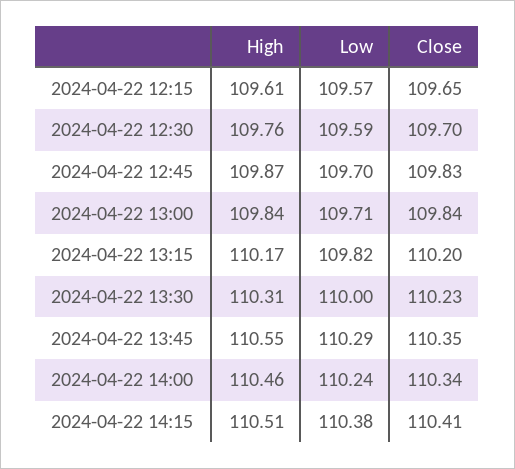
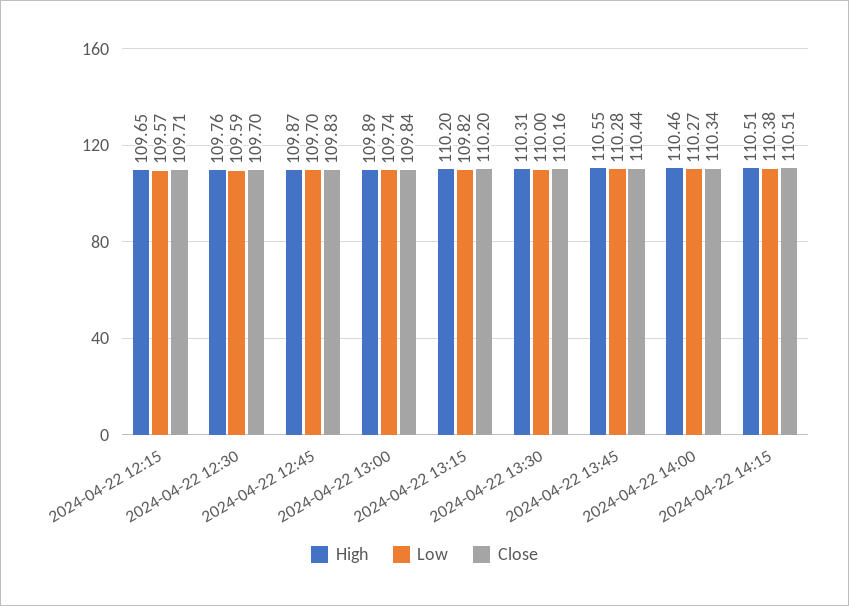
  {
    "High": {
-     "2024-04-22 12:15": 109.61,
+     "2024-04-22 12:15": 109.65,
      "2024-04-22 12:30": 109.76,
      "2024-04-22 12:45": 109.87,
-     "2024-04-22 13:00": 109.84,
+     "2024-04-22 13:00": 109.89,
-     "2024-04-22 13:15": 110.17,
+     "2024-04-22 13:15": 110.2,
      "2024-04-22 13:30": 110.31,
      "2024-04-22 13:45": 110.55,
      "2024-04-22 14:00": 110.46,
      "2024-04-22 14:15": 110.51
    },
    "Low": {
      "2024-04-22 12:15": 109.57,
      "2024-04-22 12:30": 109.59,
      "2024-04-22 12:45": 109.7,
-     "2024-04-22 13:00": 109.71,
+     "2024-04-22 13:00": 109.74,
      "2024-04-22 13:15": 109.82,
      "2024-04-22 13:30": 110,
-     "2024-04-22 13:45": 110.29,
+     "2024-04-22 13:45": 110.28,
-     "2024-04-22 14:00": 110.24,
+     "2024-04-22 14:00": 110.27,
      "2024-04-22 14:15": 110.38
    },
    "Close": {
-     "2024-04-22 12:15": 109.65,
+     "2024-04-22 12:15": 109.71,
      "2024-04-22 12:30": 109.7,
      "2024-04-22 12:45": 109.83,
      "2024-04-22 13:00": 109.84,
      "2024-04-22 13:15": 110.2,
-     "2024-04-22 13:30": 110.23,
+     "2024-04-22 13:30": 110.16,
-     "2024-04-22 13:45": 110.35,
+     "2024-04-22 13:45": 110.44,
      "2024-04-22 14:00": 110.34,
-     "2024-04-22 14:15": 110.41
+     "2024-04-22 14:15": 110.51
    }
  }

